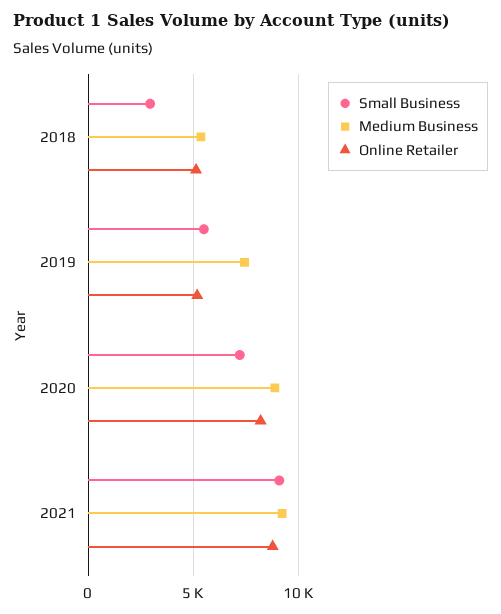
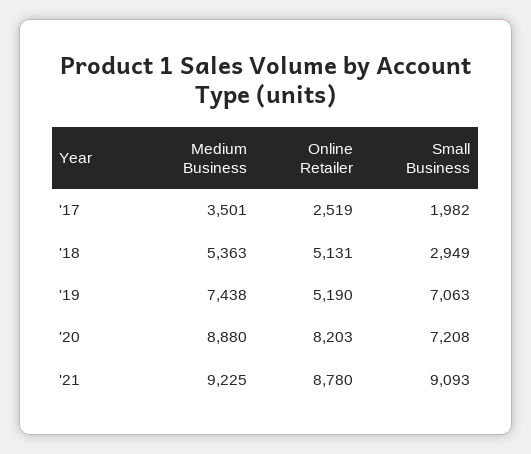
  {
    "Small Business": {
      "2018": 2949,
-     "2019": 5500,
+     "2019": 7063,
      "2020": 7208,
-     "2021": 9093
+     "2021": 9093,
+     "'17": 1982
    },
    "Medium Business": {
      "2018": 5363,
      "2019": 7438,
      "2020": 8880,
-     "2021": 9225
+     "2021": 9225,
+     "'17": 3501
    },
    "Online Retailer": {
      "2018": 5131,
      "2019": 5190,
      "2020": 8203,
-     "2021": 8780
+     "2021": 8780,
+     "'17": 2519
    }
  }

